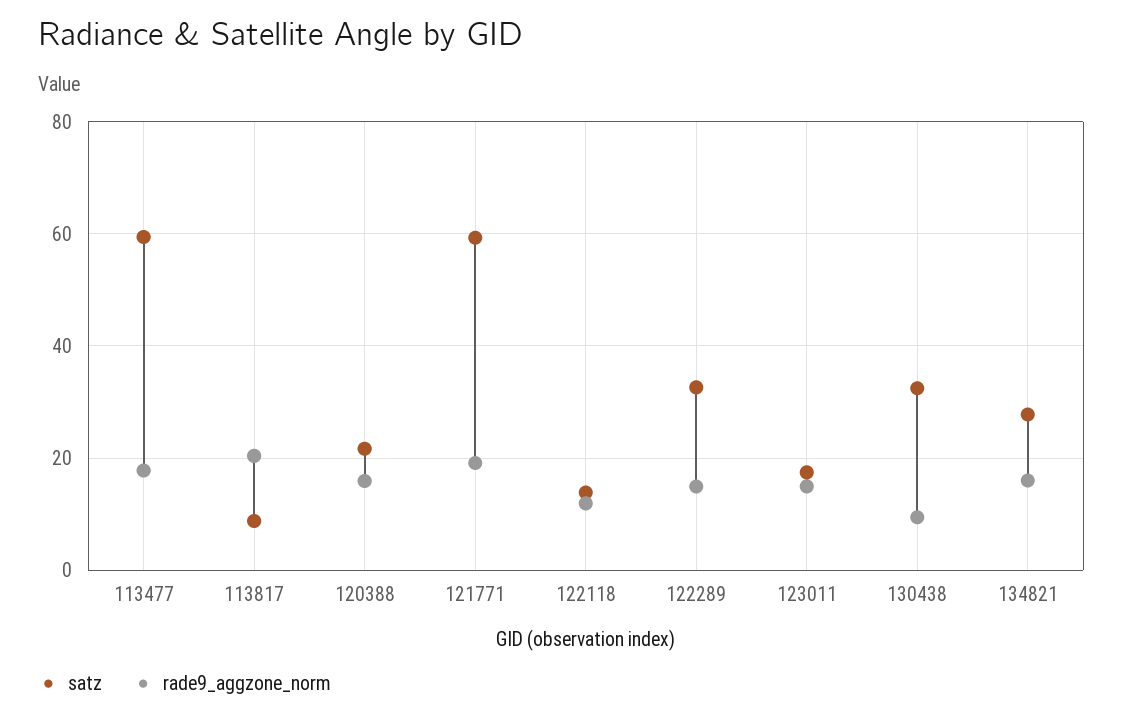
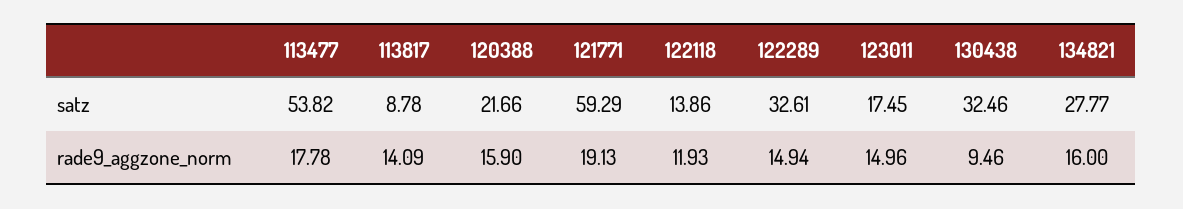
  {
    "satz": {
-     "113477": 60,
+     "113477": 53.82,
      "113817": 8.78,
      "120388": 21.66,
      "121771": 59.29,
      "122118": 13.86,
      "122289": 32.61,
      "123011": 17.45,
      "130438": 32.46,
      "134821": 27.77
    },
    "rade9_aggzone_norm": {
      "113477": 17.78,
-     "113817": 20,
+     "113817": 14.09,
      "120388": 15.9,
      "121771": 19.13,
      "122118": 11.93,
      "122289": 14.94,
      "123011": 14.96,
      "130438": 9.46,
      "134821": 16
    }
  }

